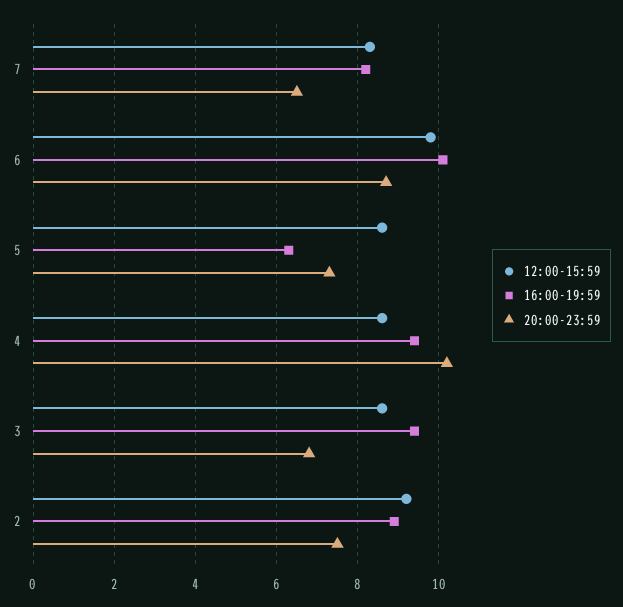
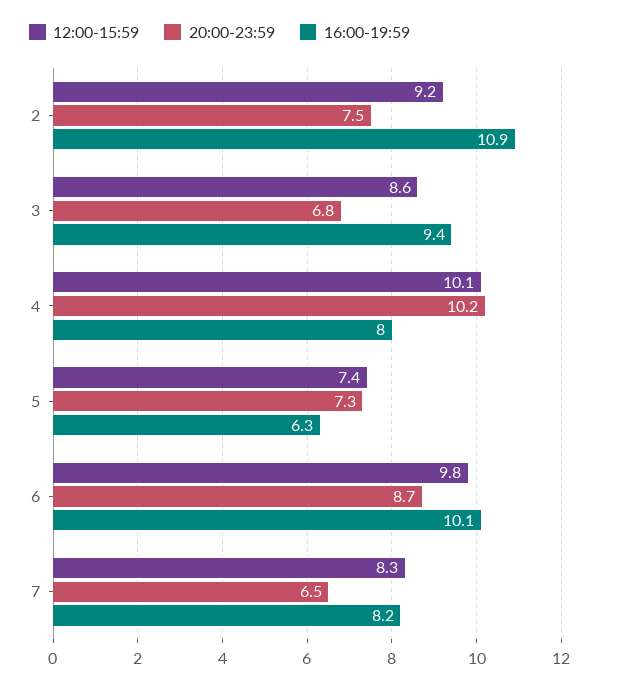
  {
    "12:00-15:59": {
      "7": 8.3,
      "6": 9.8,
-     "5": 8.5,
+     "5": 7.4,
-     "4": 8.5,
+     "4": 10.1,
      "3": 8.6,
      "2": 9.2
    },
    "16:00-19:59": {
      "7": 8.2,
      "6": 10.1,
      "5": 6.3,
-     "4": 9.5,
+     "4": 8,
      "3": 9.4,
-     "2": 9
+     "2": 10.9
    },
    "20:00-23:59": {
      "7": 6.5,
      "6": 8.7,
      "5": 7.3,
      "4": 10.2,
      "3": 6.8,
      "2": 7.5
    }
  }

